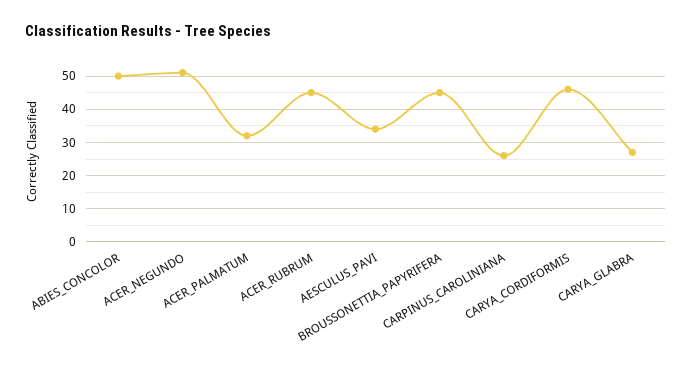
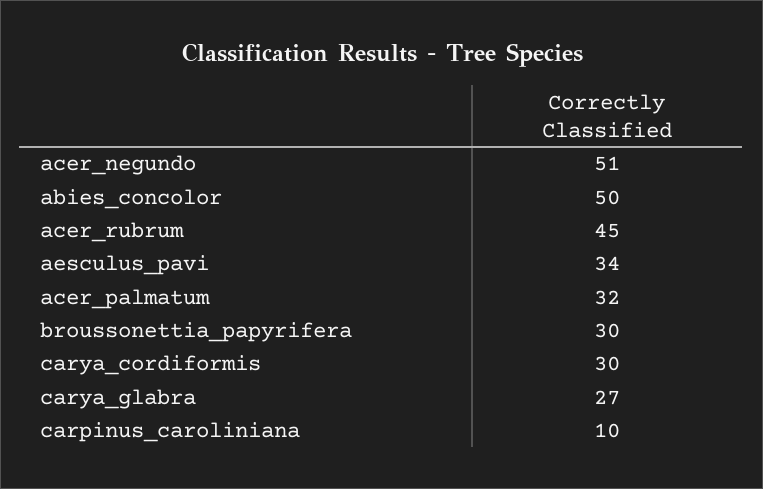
  {
    "ABIES_CONCOLOR": 50,
    "ACER_NEGUNDO": 51,
    "ACER_PALMATUM": 32,
    "ACER_RUBRUM": 45,
    "AESCULUS_PAVI": 34,
-   "BROUSSONETTIA_PAPYRIFERA": 45,
+   "BROUSSONETTIA_PAPYRIFERA": 30,
-   "CARPINUS_CAROLINIANA": 25,
+   "CARPINUS_CAROLINIANA": 10,
-   "CARYA_CORDIFORMIS": 45,
+   "CARYA_CORDIFORMIS": 30,
    "CARYA_GLABRA": 27
  }

